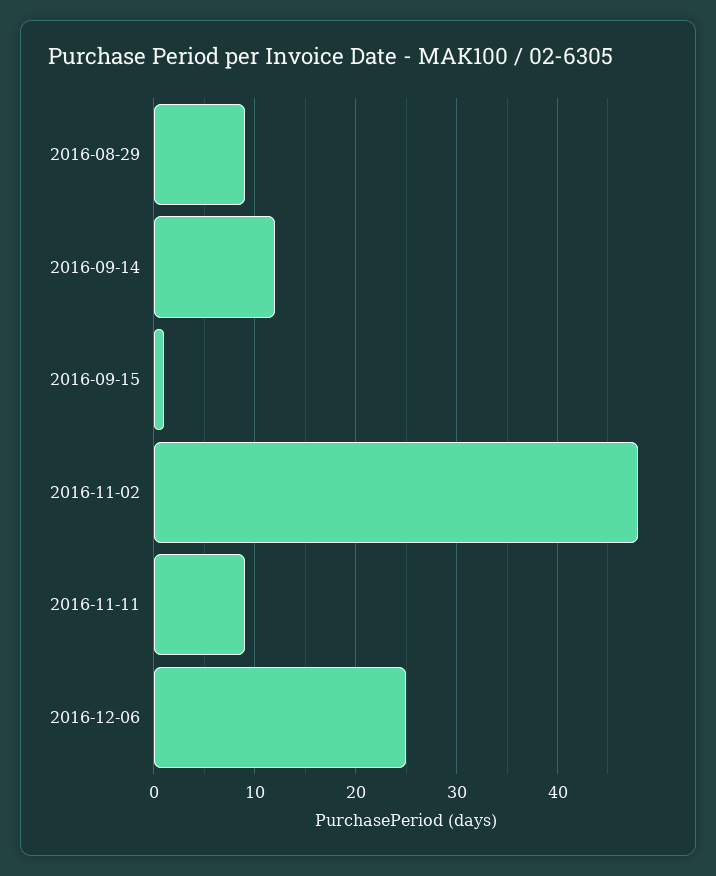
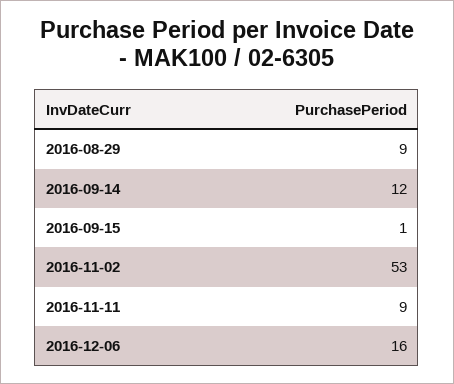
  {
    "2016-08-29": 9,
    "2016-09-14": 12,
    "2016-09-15": 1,
-   "2016-11-02": 48,
+   "2016-11-02": 53,
    "2016-11-11": 9,
-   "2016-12-06": 25
+   "2016-12-06": 16
  }

